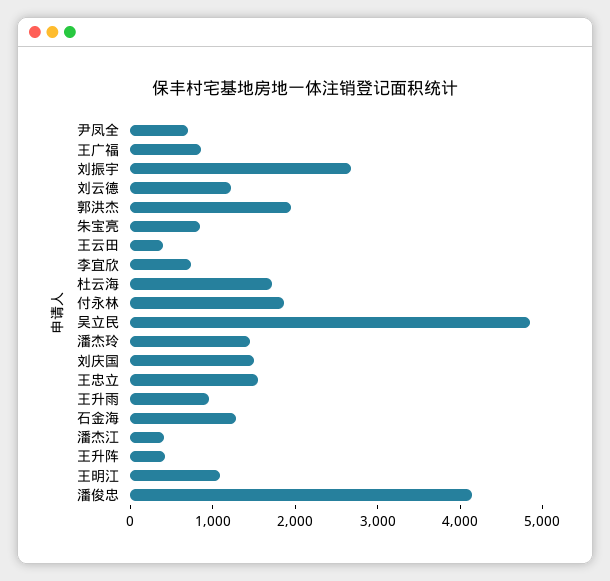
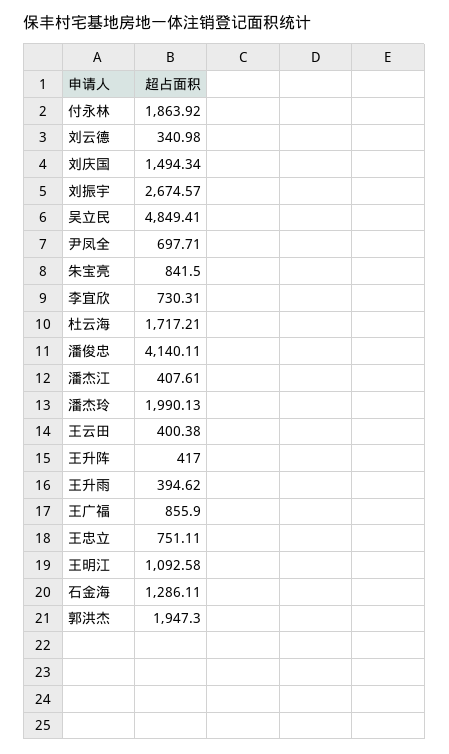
  {
    "尹凤全": 697.71,
    "王广福": 855.9,
    "刘振宇": 2674.57,
-   "刘云德": 1200,
+   "刘云德": 340.98,
    "郭洪杰": 1947.3,
    "朱宝亮": 841.5,
    "王云田": 400.38,
    "李宜欣": 730.31,
    "杜云海": 1717.21,
    "付永林": 1863.92,
    "吴立民": 4849.41,
-   "潘杰玲": 1400,
+   "潘杰玲": 1990.13,
    "刘庆国": 1494.34,
-   "王忠立": 1600,
+   "王忠立": 751.11,
-   "王升雨": 1000,
+   "王升雨": 394.62,
    "石金海": 1286.11,
    "潘杰江": 407.61,
    "王升阵": 417,
    "王明江": 1092.58,
    "潘俊忠": 4140.11
  }

